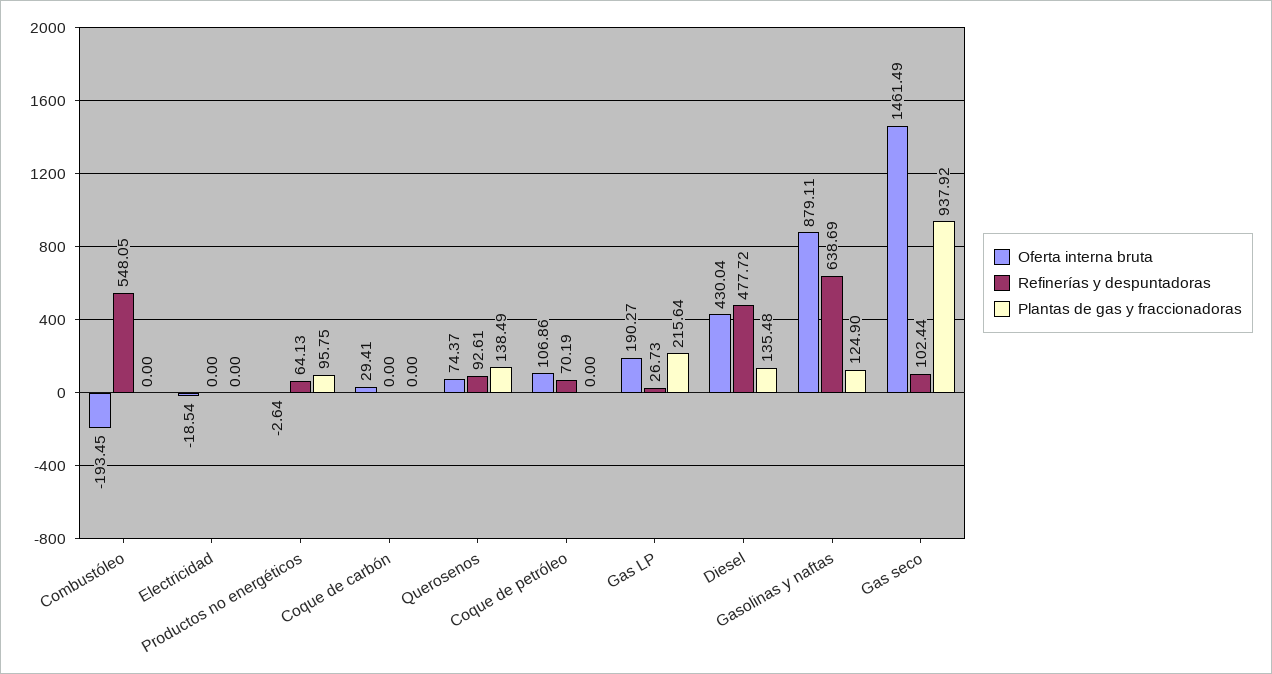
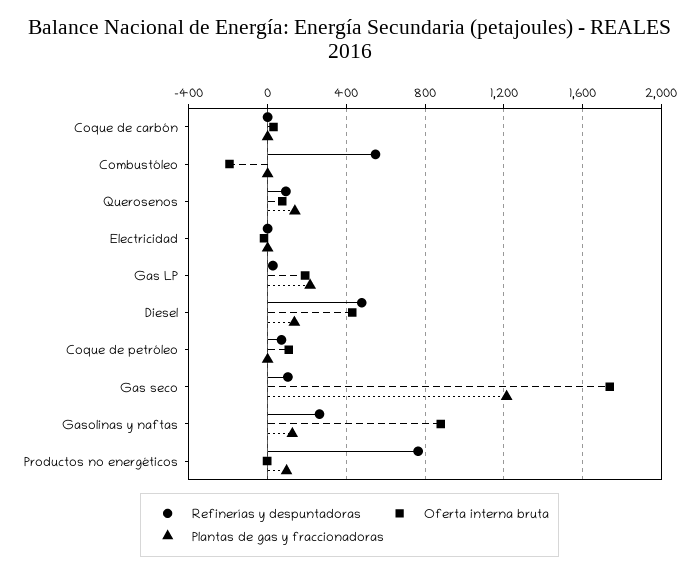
  {
    "Oferta interna bruta": {
      "Combustóleo": -193.45,
      "Electricidad": -18.54,
      "Productos no energéticos": -2.64,
      "Coque de carbón": 29.41,
      "Querosenos": 74.37,
      "Coque de petróleo": 106.86,
      "Gas LP": 190.27,
      "Diesel": 430.04,
      "Gasolinas y naftas": 879.11,
-     "Gas seco": 1461.49
+     "Gas seco": 1750
    },
    "Refinerías y despuntadoras": {
      "Combustóleo": 548.05,
      "Electricidad": 0,
-     "Productos no energéticos": 64.13,
+     "Productos no energéticos": 750,
      "Coque de carbón": 0,
      "Querosenos": 92.61,
      "Coque de petróleo": 70.19,
      "Gas LP": 26.73,
      "Diesel": 477.72,
-     "Gasolinas y naftas": 638.69,
+     "Gasolinas y naftas": 250,
      "Gas seco": 102.44
    },
    "Plantas de gas y fraccionadoras": {
      "Combustóleo": 0,
      "Electricidad": 0,
      "Productos no energéticos": 95.75,
      "Coque de carbón": 0,
      "Querosenos": 138.49,
      "Coque de petróleo": 0,
      "Gas LP": 215.64,
      "Diesel": 135.48,
      "Gasolinas y naftas": 124.9,
-     "Gas seco": 937.92
+     "Gas seco": 1200
    }
  }

